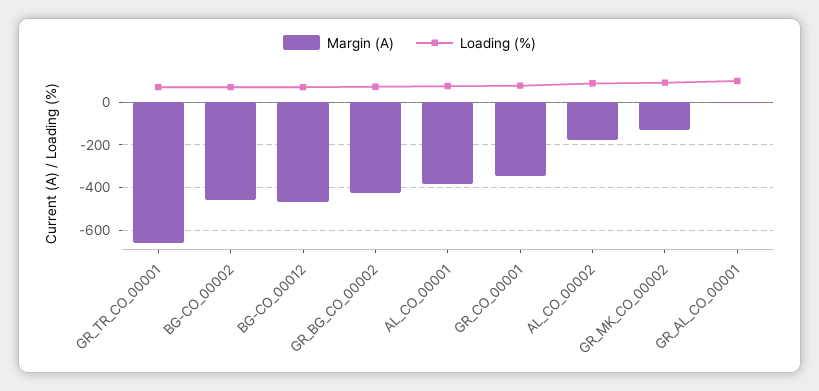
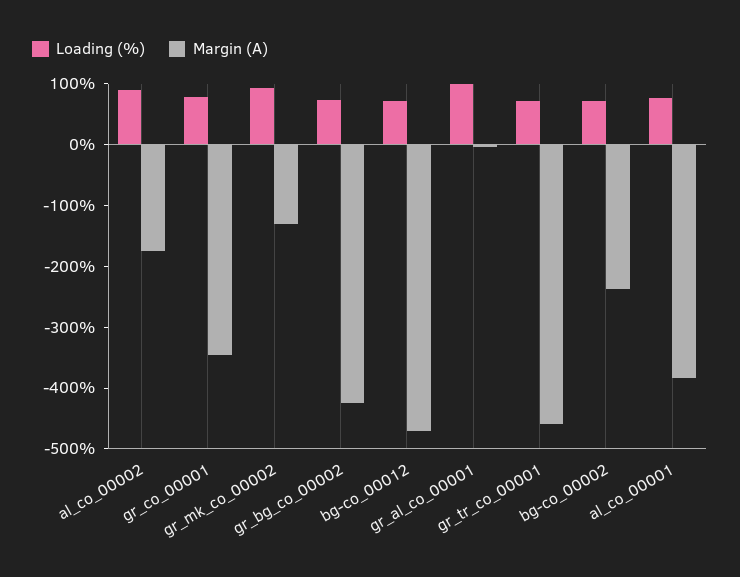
  {
    "Margin (A)": {
-     "GR_TR_CO_00001": -650,
+     "GR_TR_CO_00001": -460,
-     "BG-CO_00002": -450,
+     "BG-CO_00002": -240,
      "BG-CO_00012": -480,
      "GR_BG_CO_00002": -420,
      "AL_CO_00001": -380,
      "GR_CO_00001": -340,
      "AL_CO_00002": -180,
      "GR_MK_CO_00002": -140,
      "GR_AL_CO_00001": 0
    },
    "Loading (%)": {
      "GR_TR_CO_00001": 80,
      "BG-CO_00002": 80,
      "BG-CO_00012": 80,
      "GR_BG_CO_00002": 80,
      "AL_CO_00001": 80,
      "GR_CO_00001": 80,
      "AL_CO_00002": 80,
      "GR_MK_CO_00002": 100,
      "GR_AL_CO_00001": 100
    }
  }

